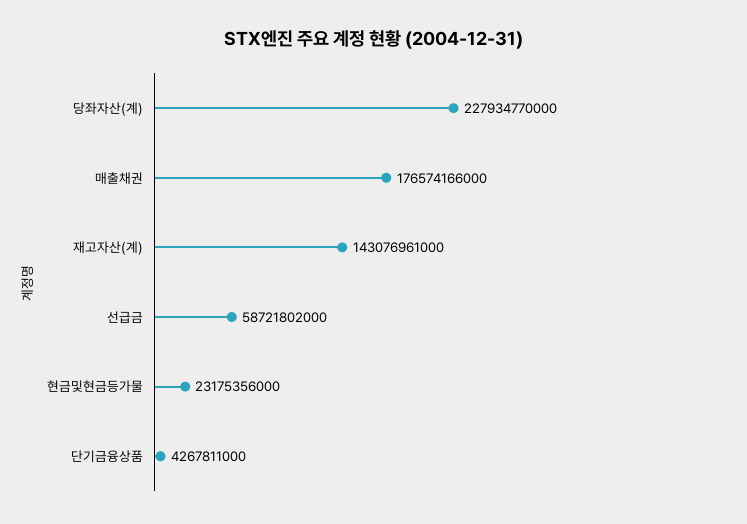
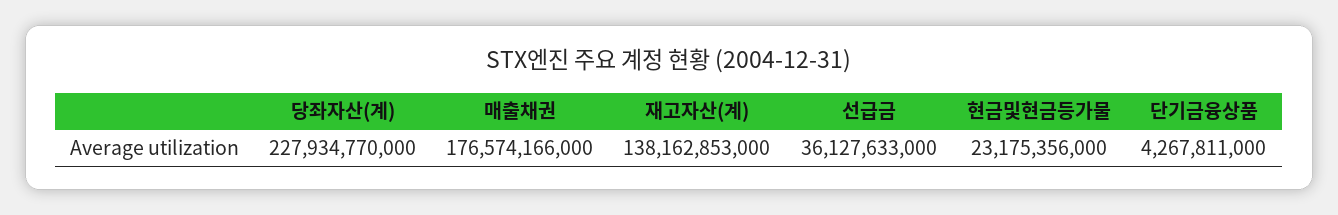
  {
    "당좌자산(계)": 227934770000,
    "매출채권": 176574166000,
-   "재고자산(계)": 143076961000,
+   "재고자산(계)": 138162853000,
-   "선급금": 58721802000,
+   "선급금": 36127633000,
    "현금및현금등가물": 23175356000,
    "단기금융상품": 4267811000
  }

